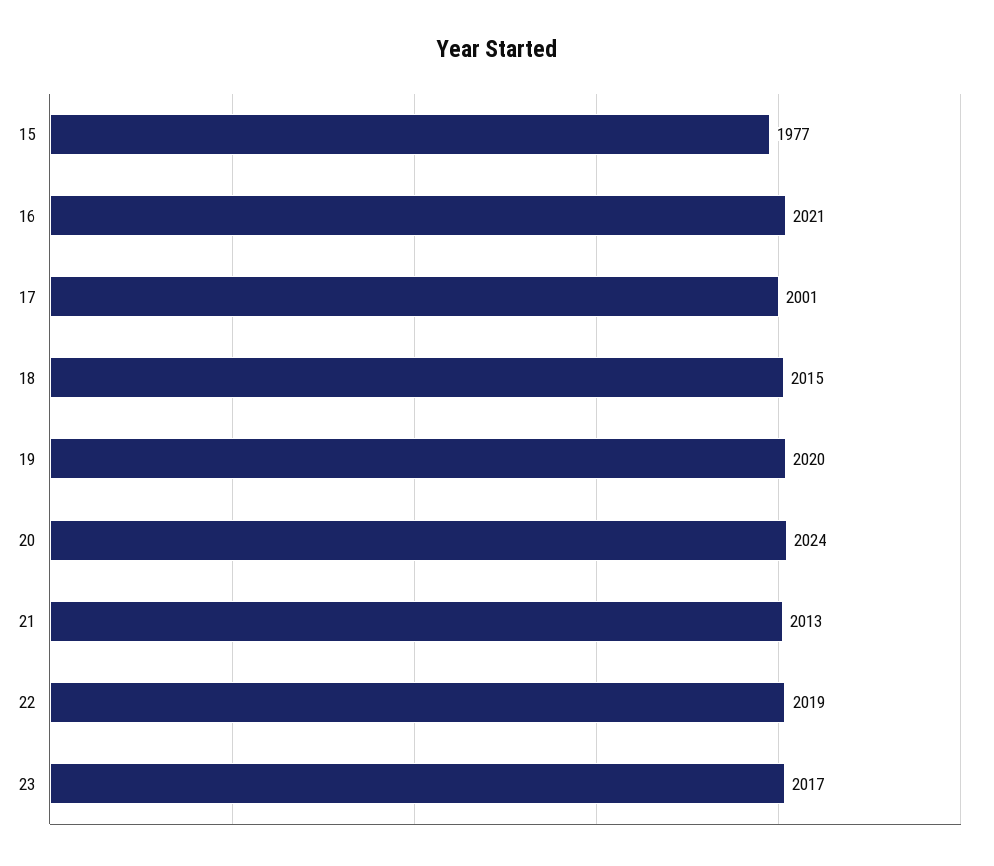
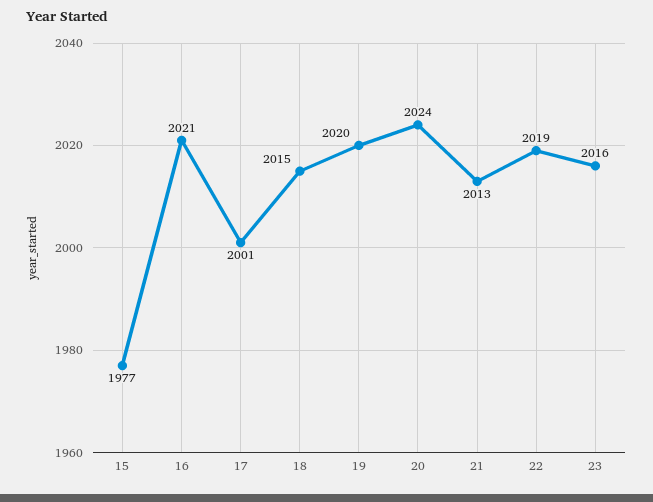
  {
    "15": 1977,
    "16": 2021,
    "17": 2001,
    "18": 2015,
    "19": 2020,
    "20": 2024,
    "21": 2013,
    "22": 2019,
-   "23": 2017
+   "23": 2016
  }

